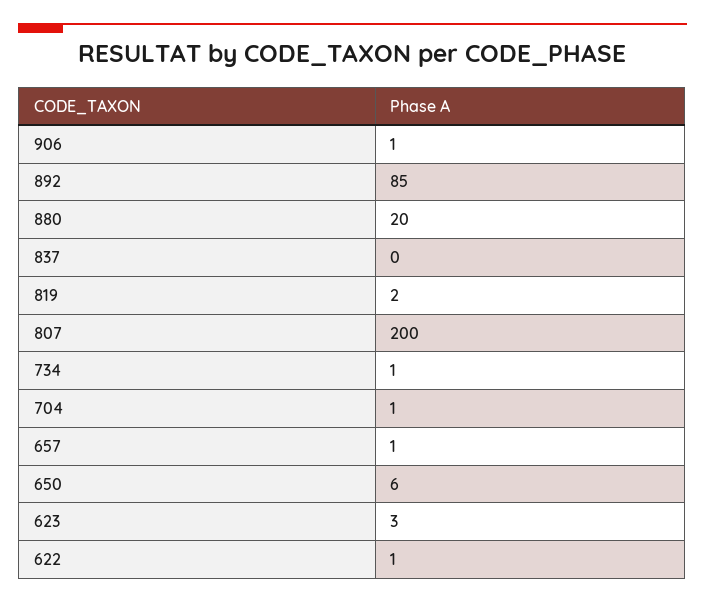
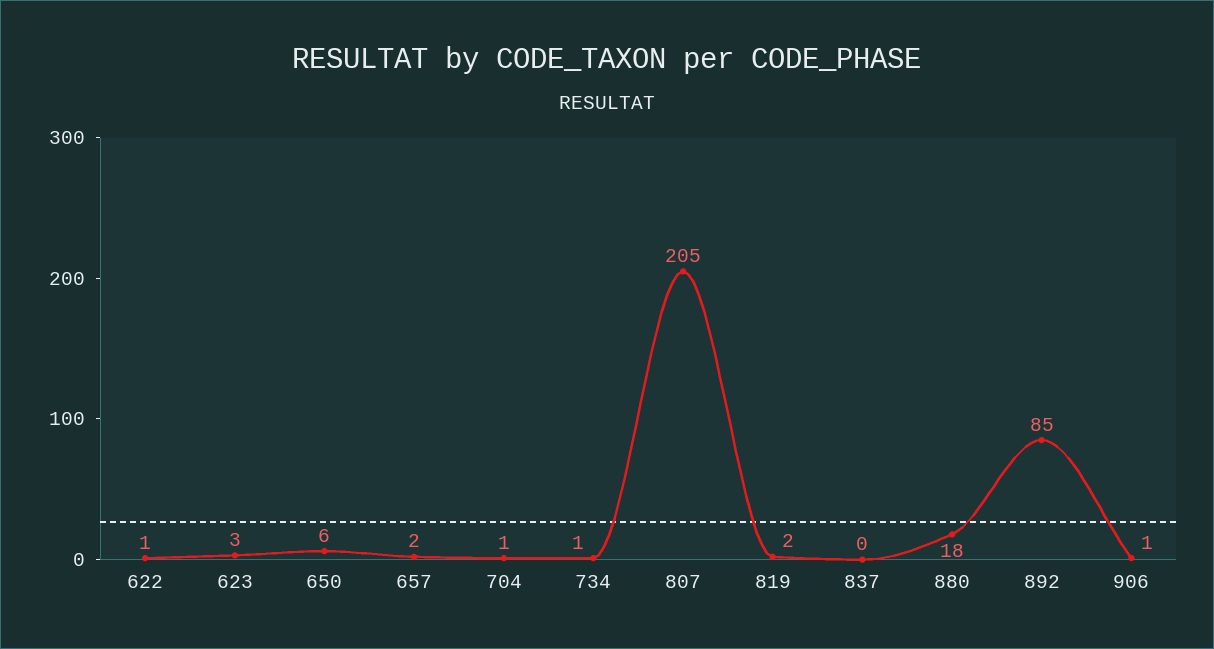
  {
    "906": 1,
    "892": 85,
-   "880": 20,
+   "880": 18,
    "837": 0,
    "819": 2,
-   "807": 200,
+   "807": 205,
    "734": 1,
    "704": 1,
-   "657": 1,
+   "657": 2,
    "650": 6,
    "623": 3,
    "622": 1
  }

